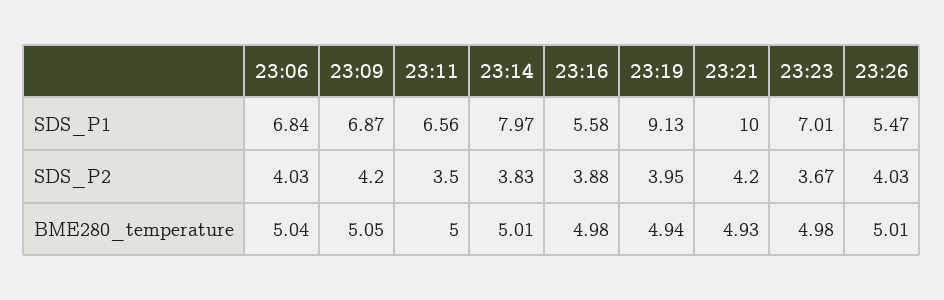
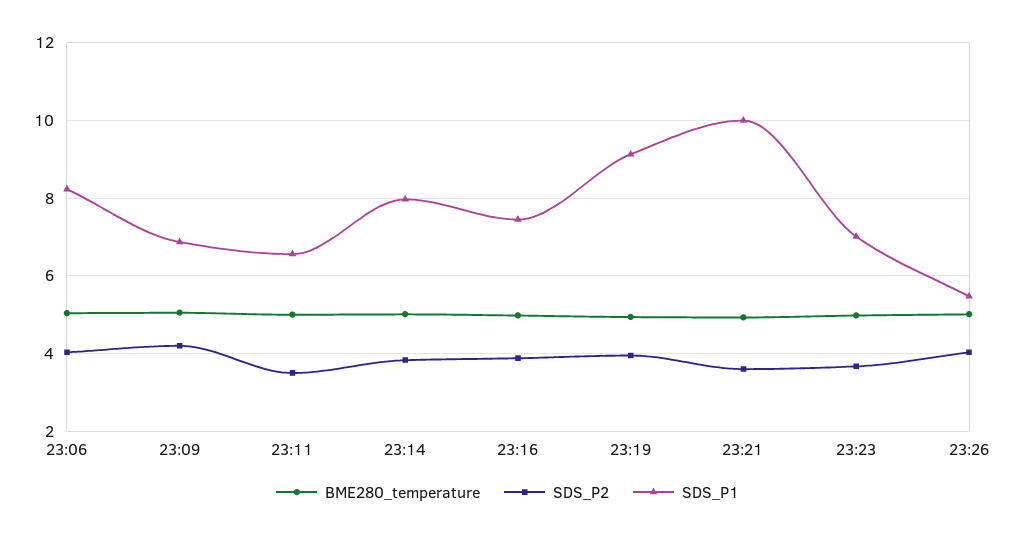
  {
    "SDS_P1": {
-     "23:06": 6.84,
+     "23:06": 8.2,
      "23:09": 6.87,
      "23:11": 6.56,
      "23:14": 7.97,
-     "23:16": 5.58,
+     "23:16": 7.4,
      "23:19": 9.13,
      "23:21": 10,
      "23:23": 7.01,
      "23:26": 5.47
    },
    "SDS_P2": {
      "23:06": 4.03,
      "23:09": 4.2,
      "23:11": 3.5,
      "23:14": 3.83,
      "23:16": 3.88,
      "23:19": 3.95,
-     "23:21": 4.2,
+     "23:21": 3.6,
      "23:23": 3.67,
      "23:26": 4.03
    },
    "BME280_temperature": {
      "23:06": 5.04,
      "23:09": 5.05,
      "23:11": 5,
      "23:14": 5.01,
      "23:16": 4.98,
      "23:19": 4.94,
      "23:21": 4.93,
      "23:23": 4.98,
      "23:26": 5.01
    }
  }

